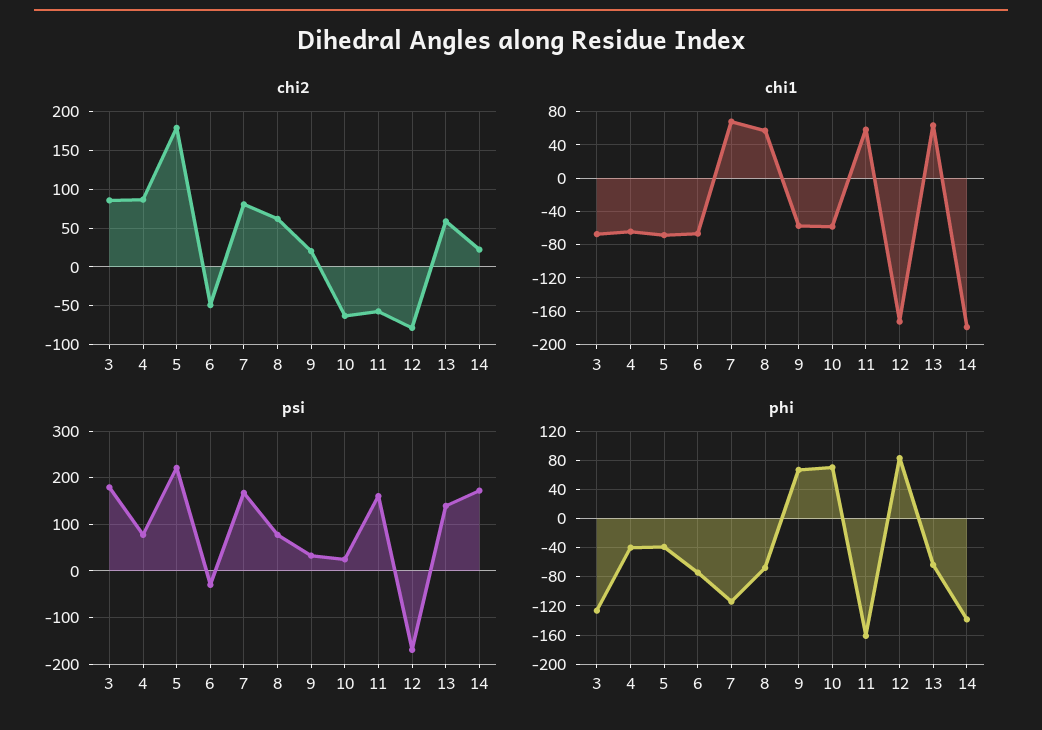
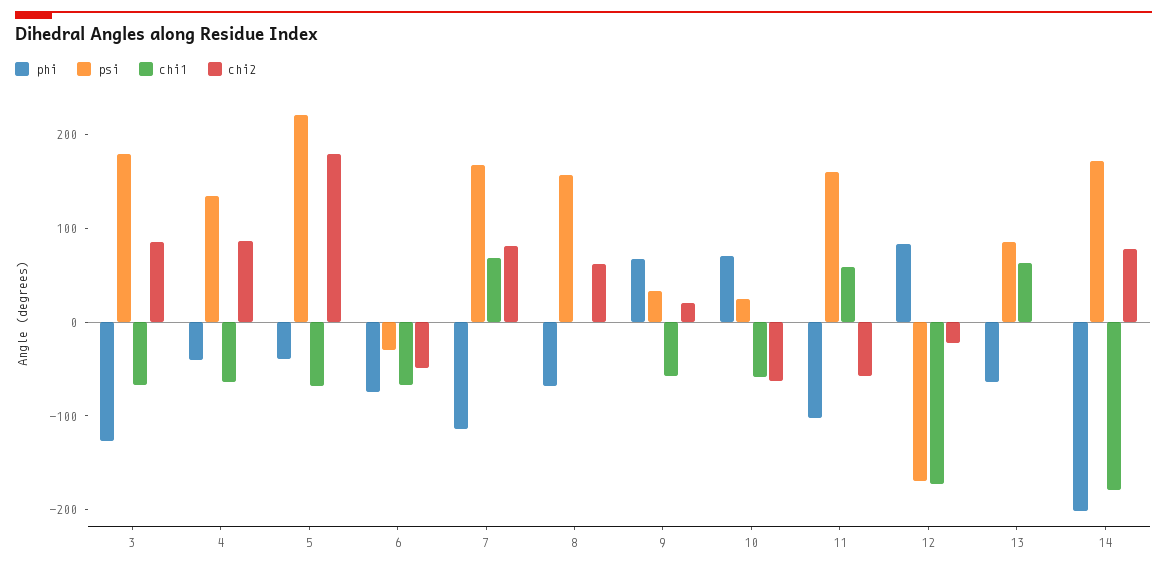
  {
    "chi2": {
      "3": 90,
      "4": 90,
      "5": 180,
      "6": -50,
      "7": 80,
      "8": 60,
      "9": 20,
      "10": -60,
      "11": -60,
-     "12": -80,
+     "12": -20,
-     "13": 60,
+     "13": 0,
-     "14": 20
+     "14": 80
    },
    "chi1": {
      "3": -70,
      "4": -60,
      "5": -70,
      "6": -70,
      "7": 70,
-     "8": 60,
+     "8": 0,
      "9": -60,
      "10": -60,
      "11": 60,
      "12": -170,
      "13": 60,
      "14": -180
    },
    "psi": {
      "3": 180,
-     "4": 80,
+     "4": 140,
      "5": 220,
      "6": -40,
      "7": 160,
-     "8": 80,
+     "8": 160,
      "9": 40,
      "10": 20,
      "11": 160,
      "12": -160,
-     "13": 140,
+     "13": 80,
      "14": 180
    },
    "phi": {
      "3": -130,
      "4": -40,
      "5": -40,
      "6": -70,
      "7": -110,
      "8": -70,
      "9": 70,
      "10": 70,
-     "11": -160,
+     "11": -100,
      "12": 80,
      "13": -60,
-     "14": -140
+     "14": -200
    }
  }

